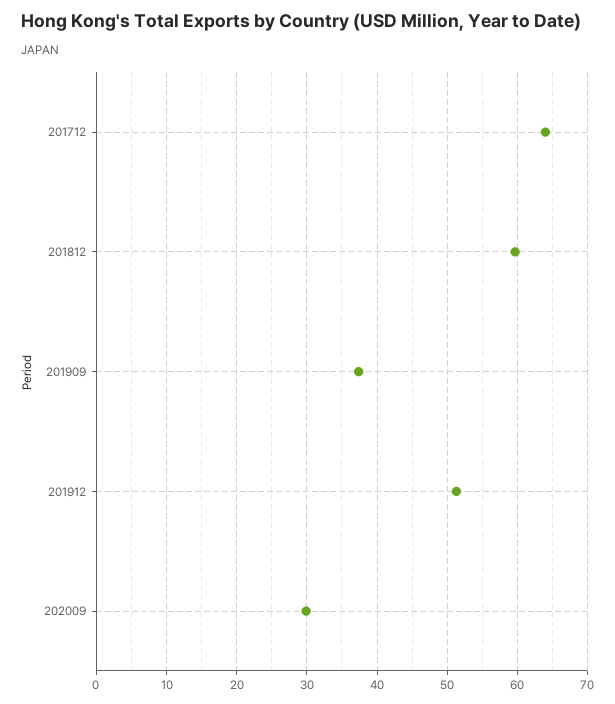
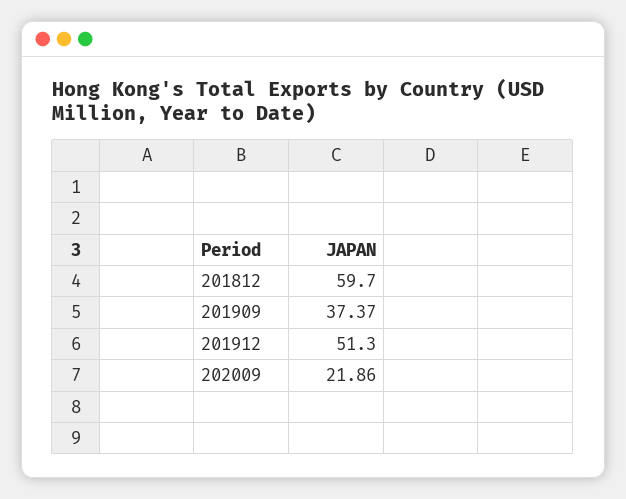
  {
-   "201712": 64,
    "201812": 59.7,
    "201909": 37.37,
    "201912": 51.3,
-   "202009": 30
+   "202009": 21.86
  }

